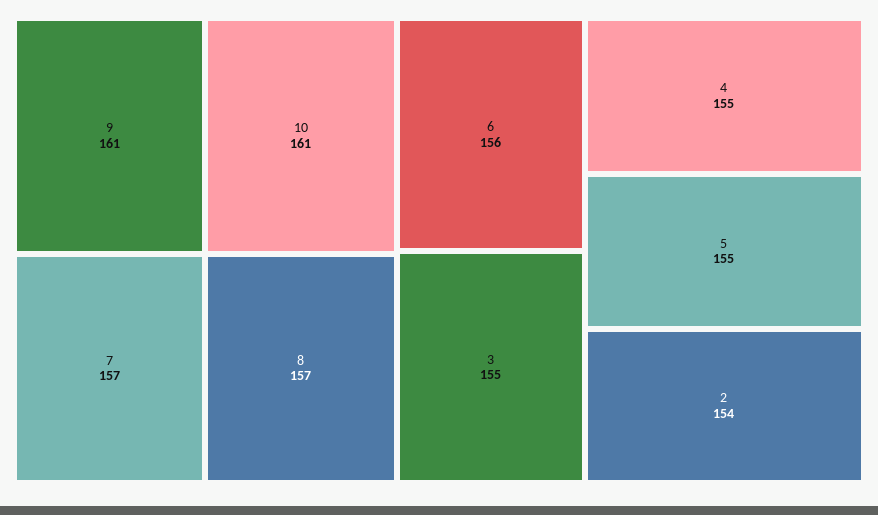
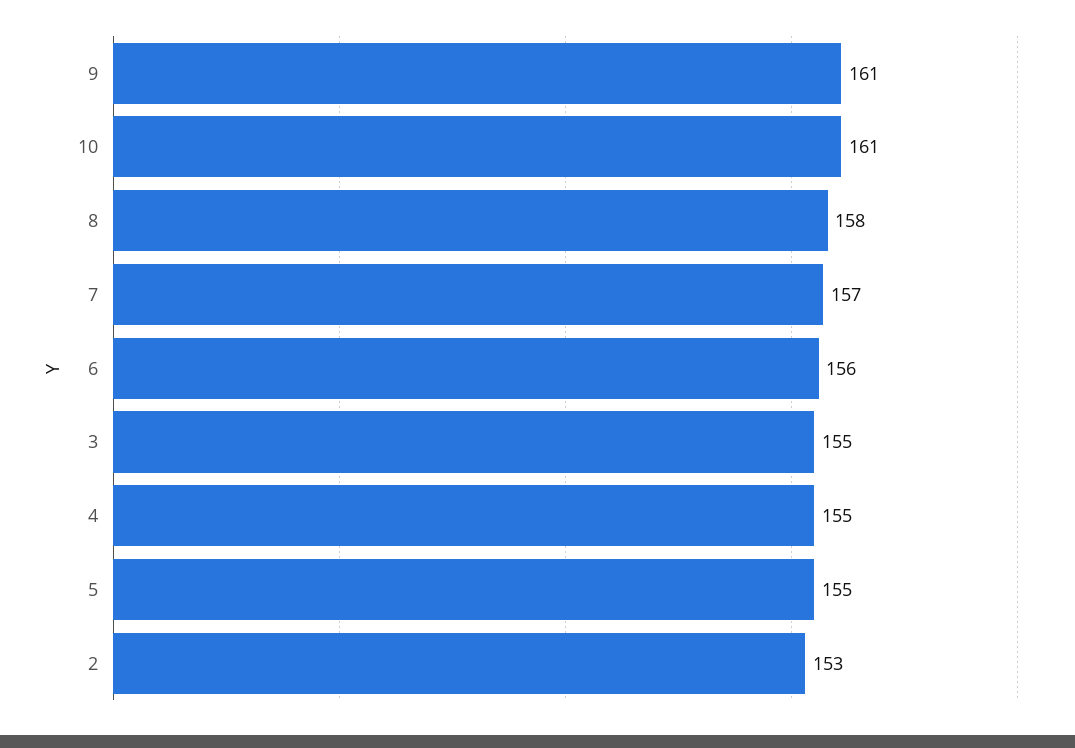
  {
    "9": 161,
    "10": 161,
    "7": 157,
-   "8": 157,
+   "8": 158,
    "6": 156,
    "3": 155,
    "4": 155,
    "5": 155,
-   "2": 154
+   "2": 153
  }

